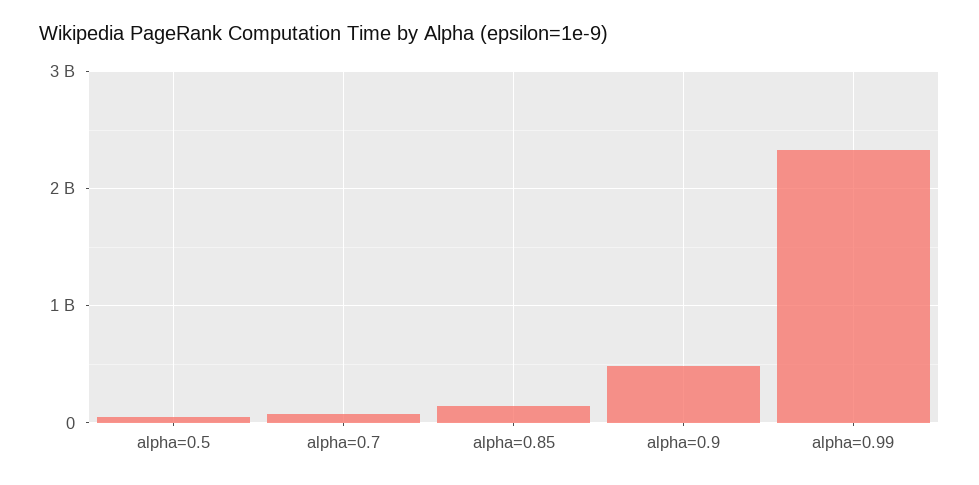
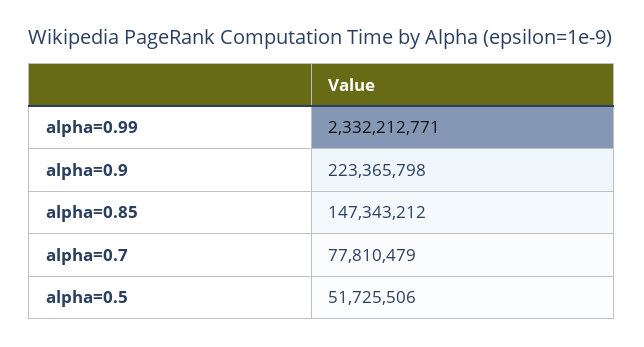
  {
    "alpha=0.5": 51725506,
    "alpha=0.7": 77810479,
    "alpha=0.85": 147343212,
-   "alpha=0.9": 500000000,
+   "alpha=0.9": 223365798,
    "alpha=0.99": 2332212771
  }

